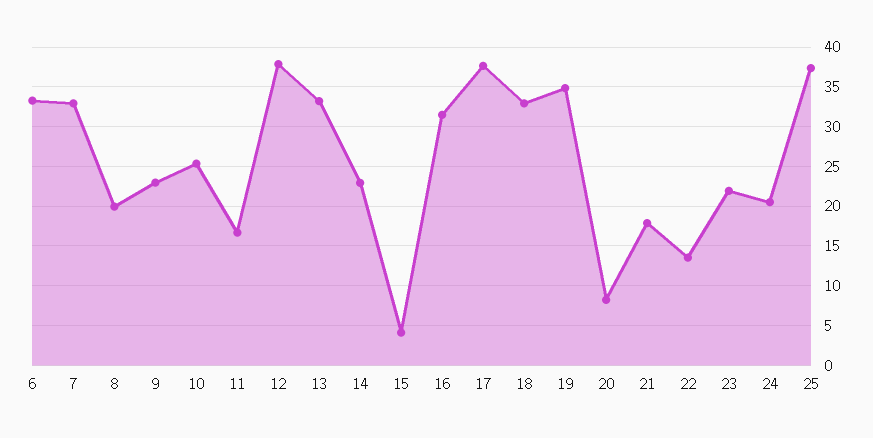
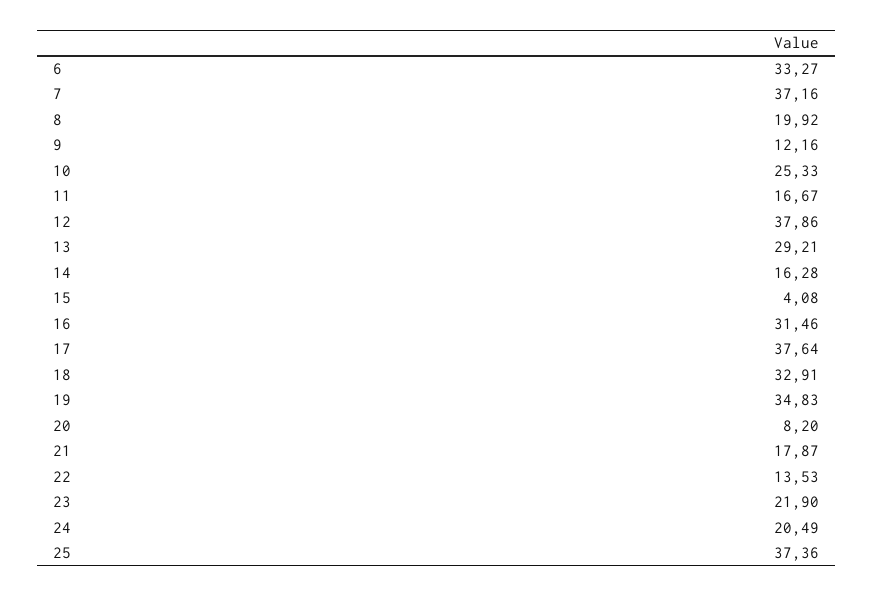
  {
    "6": 33.27,
-   "7": 33,
+   "7": 37.16,
    "8": 19.92,
-   "9": 23,
+   "9": 12.16,
    "10": 25.33,
    "11": 16.67,
    "12": 37.86,
-   "13": 33,
+   "13": 29.21,
-   "14": 23,
+   "14": 16.28,
    "15": 4.08,
    "16": 31.46,
    "17": 37.64,
    "18": 32.91,
    "19": 34.83,
    "20": 8.2,
    "21": 17.87,
    "22": 13.53,
    "23": 21.9,
    "24": 20.49,
    "25": 37.36
  }

